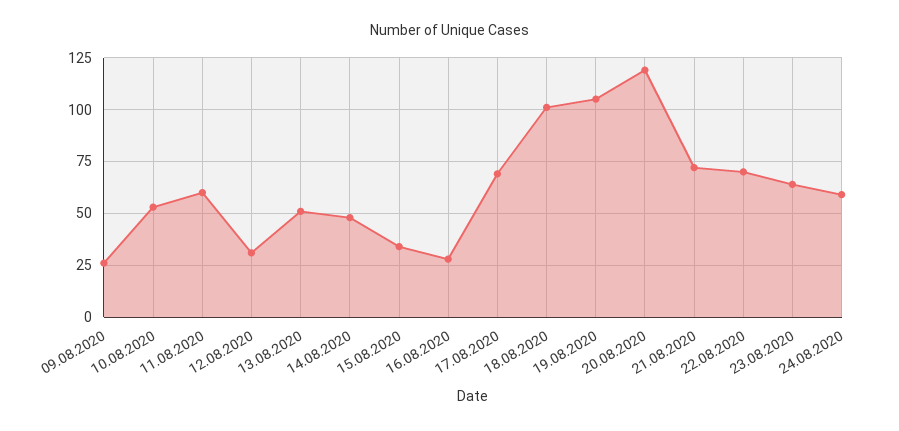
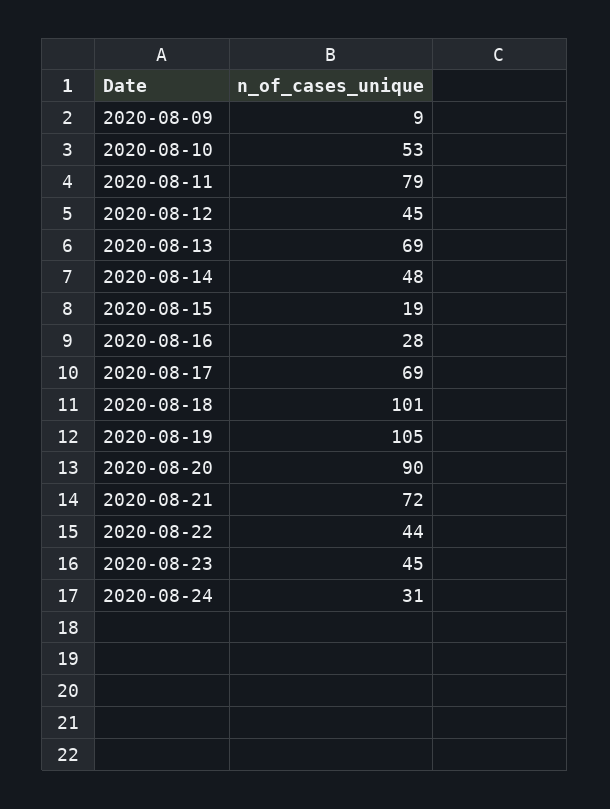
  {
-   "09.08.2020": 25,
+   "09.08.2020": 9,
    "10.08.2020": 53,
-   "11.08.2020": 60,
+   "11.08.2020": 79,
-   "12.08.2020": 30,
+   "12.08.2020": 45,
-   "13.08.2020": 50,
+   "13.08.2020": 69,
    "14.08.2020": 48,
-   "15.08.2020": 35,
+   "15.08.2020": 19,
    "16.08.2020": 28,
    "17.08.2020": 69,
    "18.08.2020": 101,
    "19.08.2020": 105,
-   "20.08.2020": 120,
+   "20.08.2020": 90,
    "21.08.2020": 72,
-   "22.08.2020": 70,
+   "22.08.2020": 44,
-   "23.08.2020": 65,
+   "23.08.2020": 45,
-   "24.08.2020": 60
+   "24.08.2020": 31
  }

